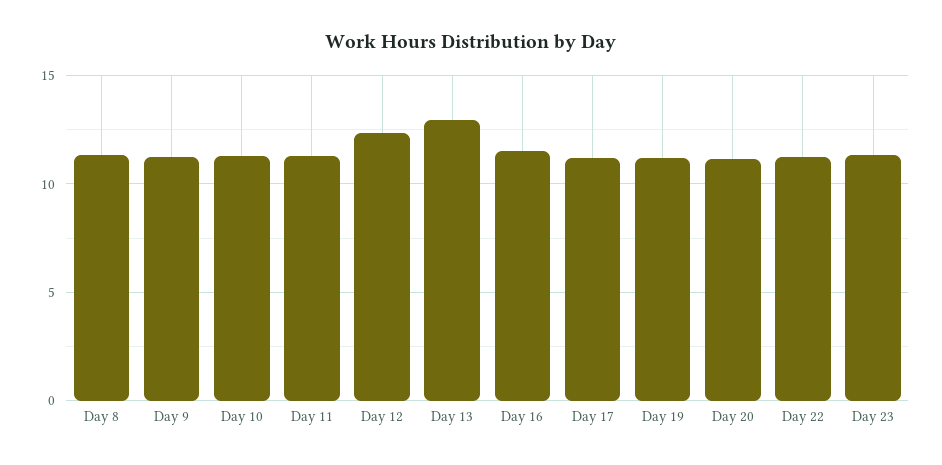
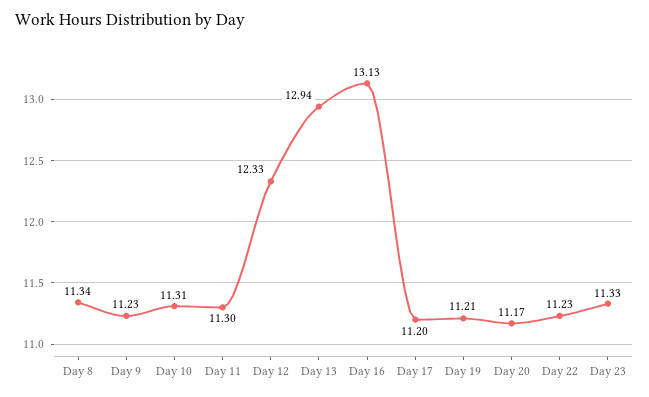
  {
    "Day 8": 11.34,
    "Day 9": 11.23,
    "Day 10": 11.31,
    "Day 11": 11.3,
    "Day 12": 12.33,
    "Day 13": 12.94,
-   "Day 16": 11.5,
+   "Day 16": 13.13,
    "Day 17": 11.2,
    "Day 19": 11.21,
    "Day 20": 11.17,
    "Day 22": 11.23,
    "Day 23": 11.33
  }

